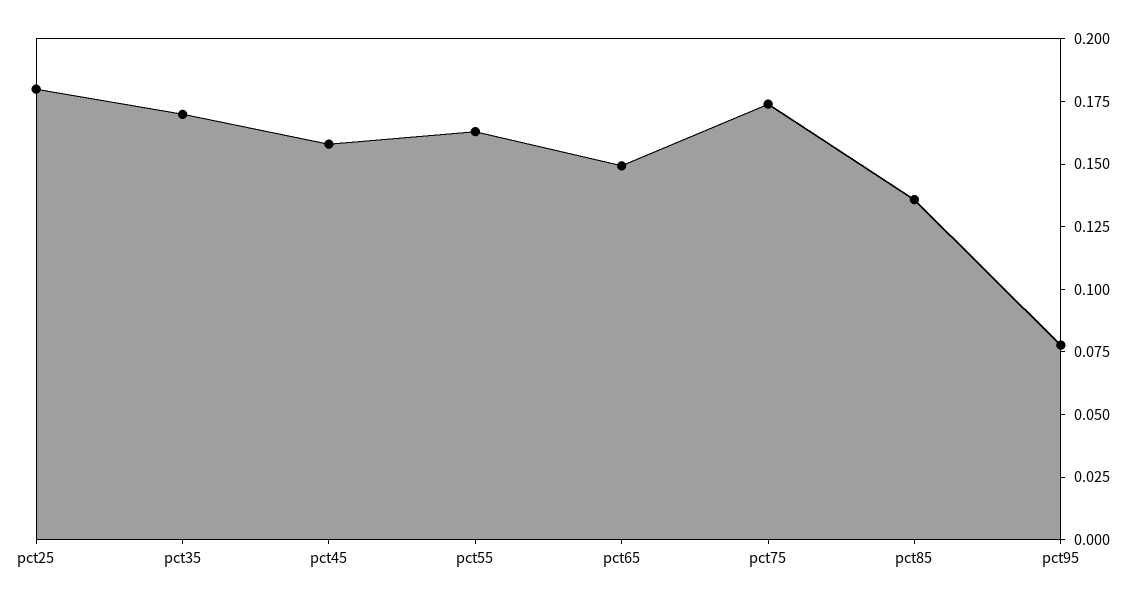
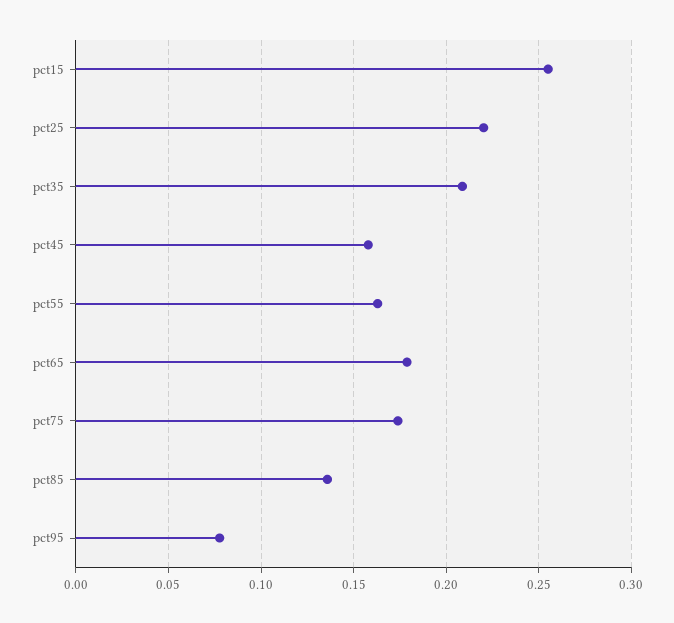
  {
-   "pct25": 0.18,
+   "pct25": 0.22,
-   "pct35": 0.17,
+   "pct35": 0.21,
    "pct45": 0.16,
    "pct55": 0.165,
-   "pct65": 0.15,
+   "pct65": 0.18,
    "pct75": 0.175,
    "pct85": 0.135,
-   "pct95": 0.08
+   "pct95": 0.08,
+   "pct15": 0.255
  }

